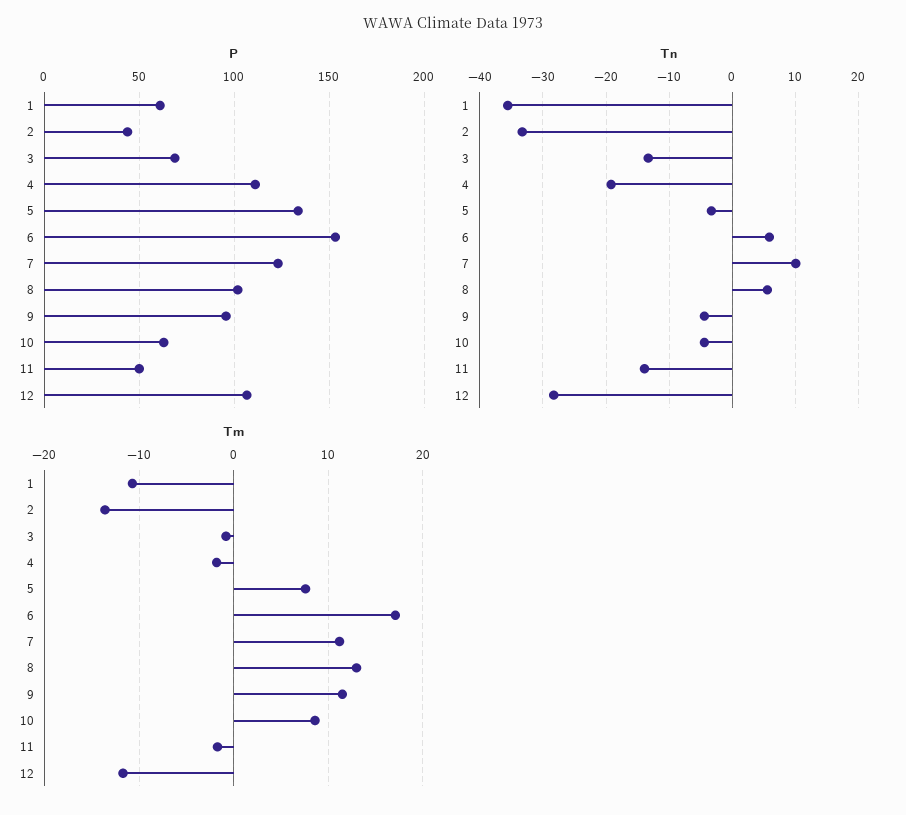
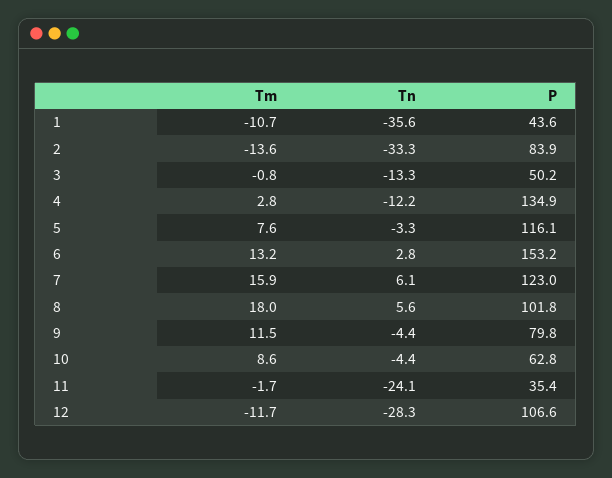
  {
    "P": {
-     "1": 60,
+     "1": 43.6,
-     "2": 45,
+     "2": 83.9,
-     "3": 70,
+     "3": 50.2,
-     "4": 110,
+     "4": 134.9,
-     "5": 135,
+     "5": 116.1,
      "6": 153.2,
      "7": 123,
      "8": 101.8,
-     "9": 95,
+     "9": 79.8,
      "10": 62.8,
-     "11": 50,
+     "11": 35.4,
      "12": 106.6
    },
    "Tn": {
      "1": -35.6,
      "2": -33.3,
      "3": -13.3,
-     "4": -19,
+     "4": -12.2,
      "5": -3.3,
-     "6": 6,
+     "6": 2.8,
-     "7": 10,
+     "7": 6.1,
      "8": 5.6,
      "9": -4.4,
      "10": -4.4,
-     "11": -14,
+     "11": -24.1,
      "12": -28.3
    },
    "Tm": {
      "1": -10.7,
      "2": -13.6,
      "3": -0.8,
-     "4": -2,
+     "4": 2.8,
      "5": 7.6,
-     "6": 17,
+     "6": 13.2,
-     "7": 11,
+     "7": 15.9,
-     "8": 13,
+     "8": 18,
      "9": 11.5,
      "10": 8.6,
      "11": -1.7,
      "12": -11.7
    }
  }

